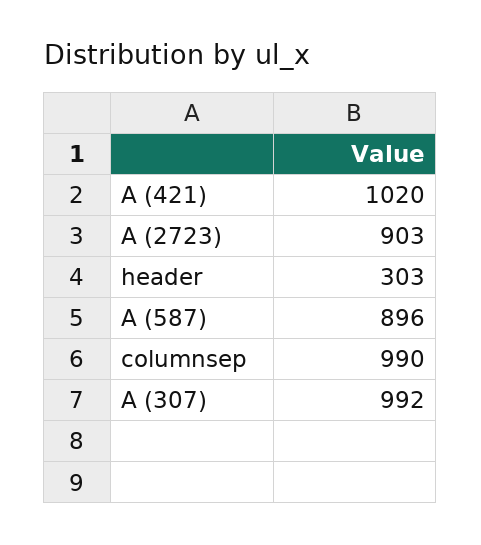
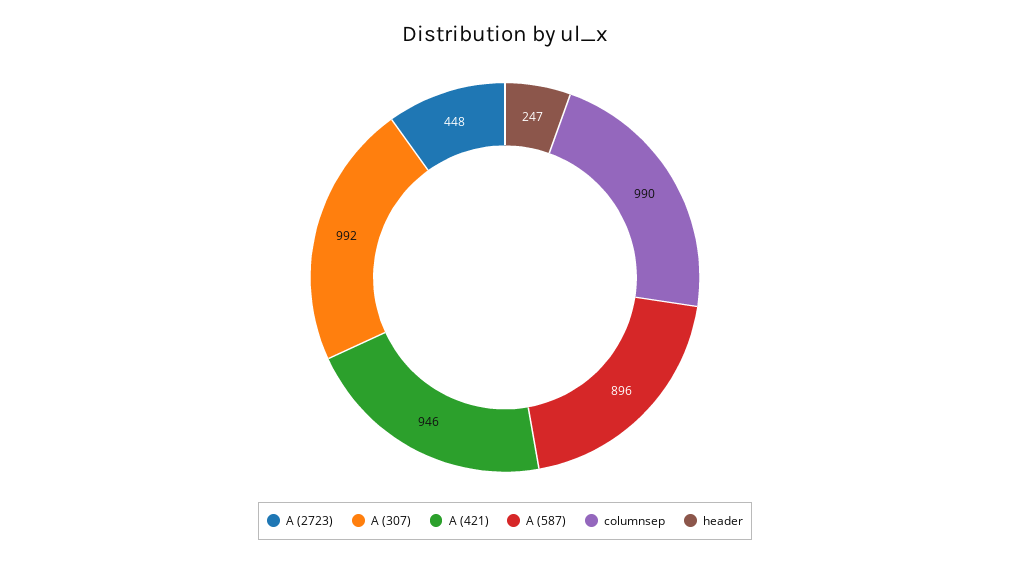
  {
-   "A (421)": 1020,
+   "A (421)": 946,
-   "A (2723)": 903,
+   "A (2723)": 448,
-   "header": 303,
+   "header": 247,
    "A (587)": 896,
    "columnsep": 990,
    "A (307)": 992
  }

